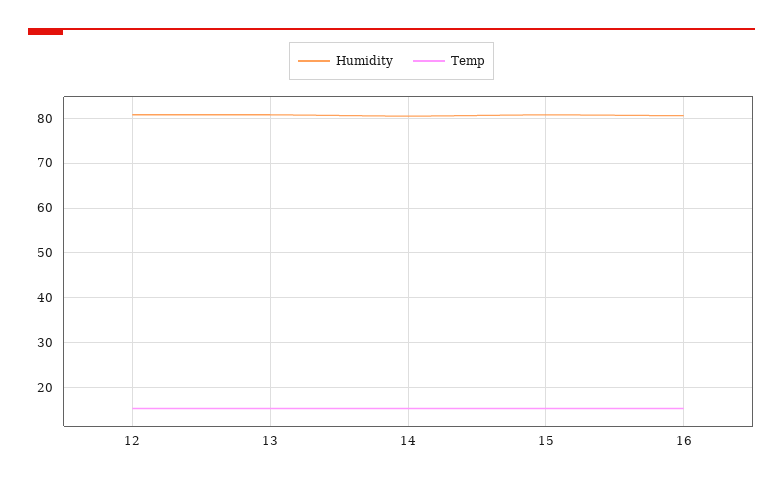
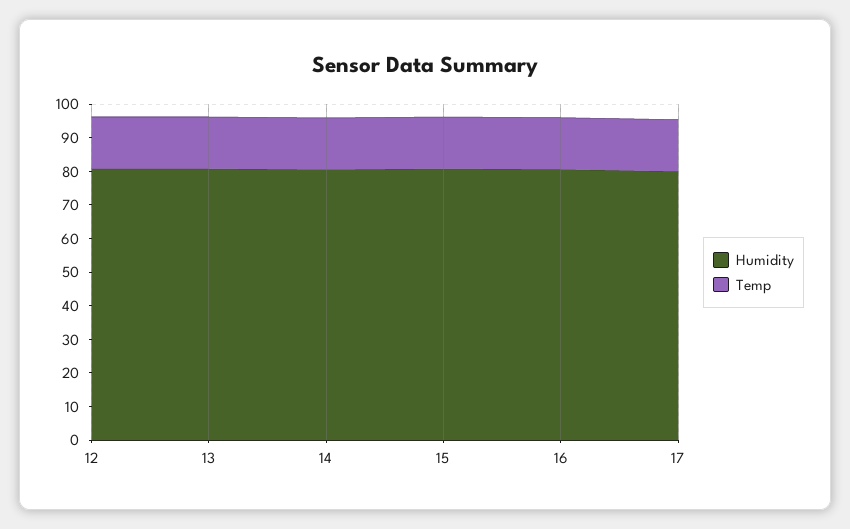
  {
    "Humidity": {
      "12": 80,
      "13": 80,
      "14": 80,
      "15": 80,
-     "16": 80
+     "16": 80,
+     "17": 80
    },
    "Temp": {
      "12": 16,
      "13": 16,
      "14": 16,
      "15": 16,
-     "16": 16
+     "16": 16,
+     "17": 15
    }
  }

